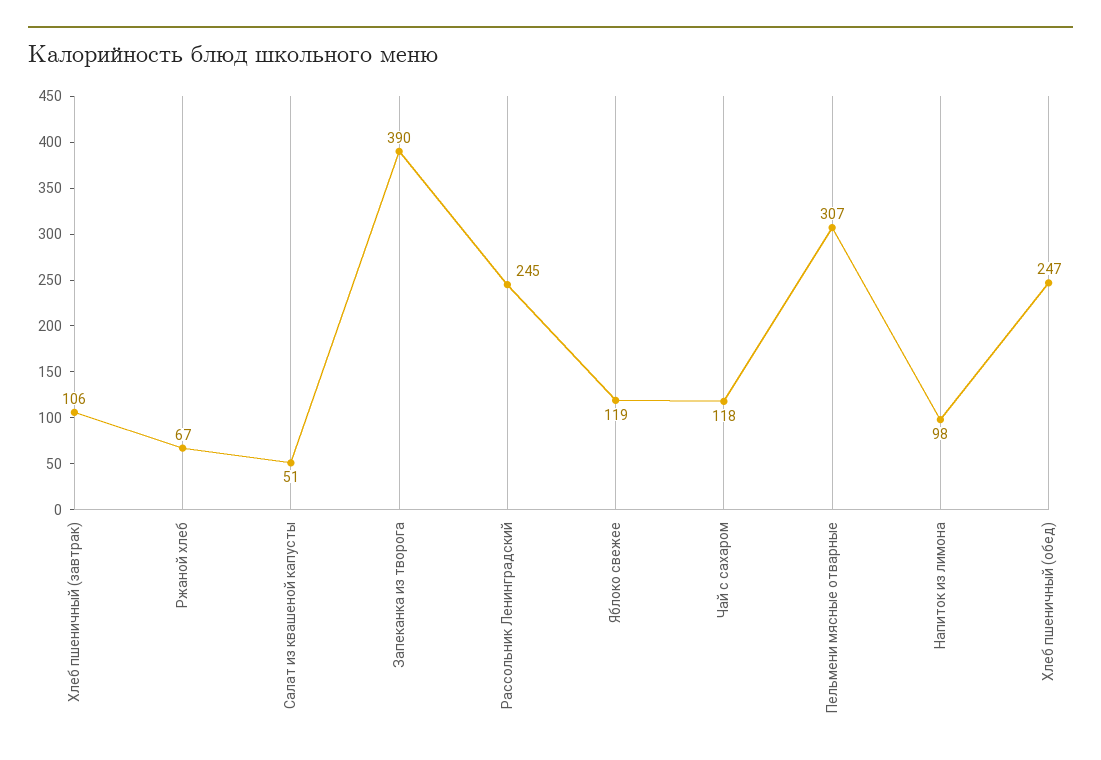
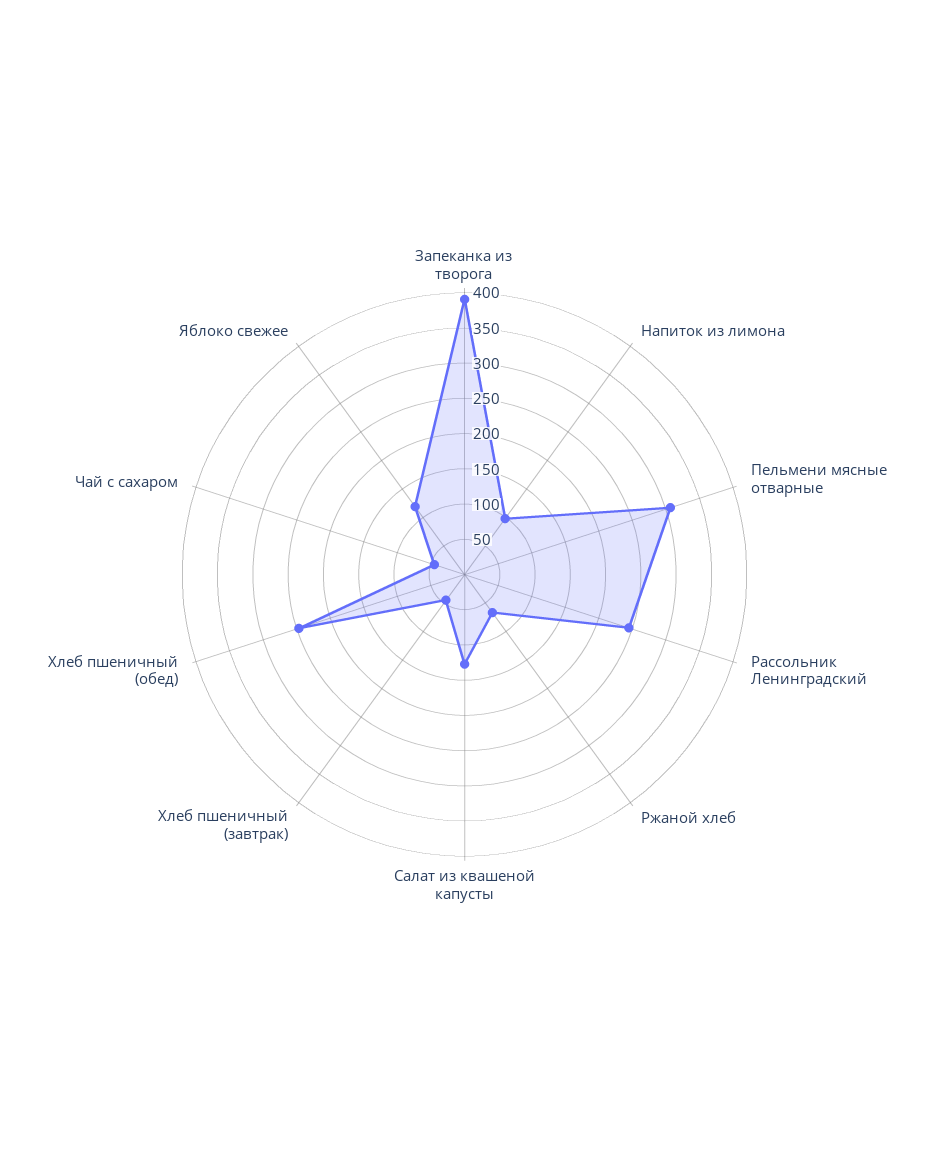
  {
-   "Хлеб пшеничный (завтрак)": 106,
+   "Хлеб пшеничный (завтрак)": 50,
    "Ржаной хлеб": 67,
-   "Салат из квашеной капусты": 51,
+   "Салат из квашеной капусты": 125,
    "Запеканка из творога": 390,
    "Рассольник Ленинградский": 245,
    "Яблоко свежее": 119,
-   "Чай с сахаром": 118,
+   "Чай с сахаром": 50,
    "Пельмени мясные отварные": 307,
    "Напиток из лимона": 98,
    "Хлеб пшеничный (обед)": 247
  }

